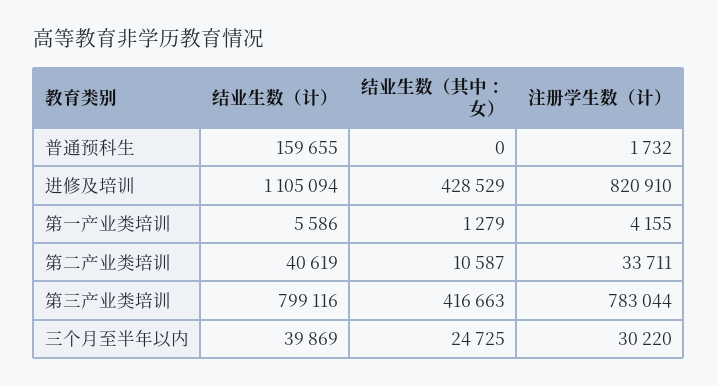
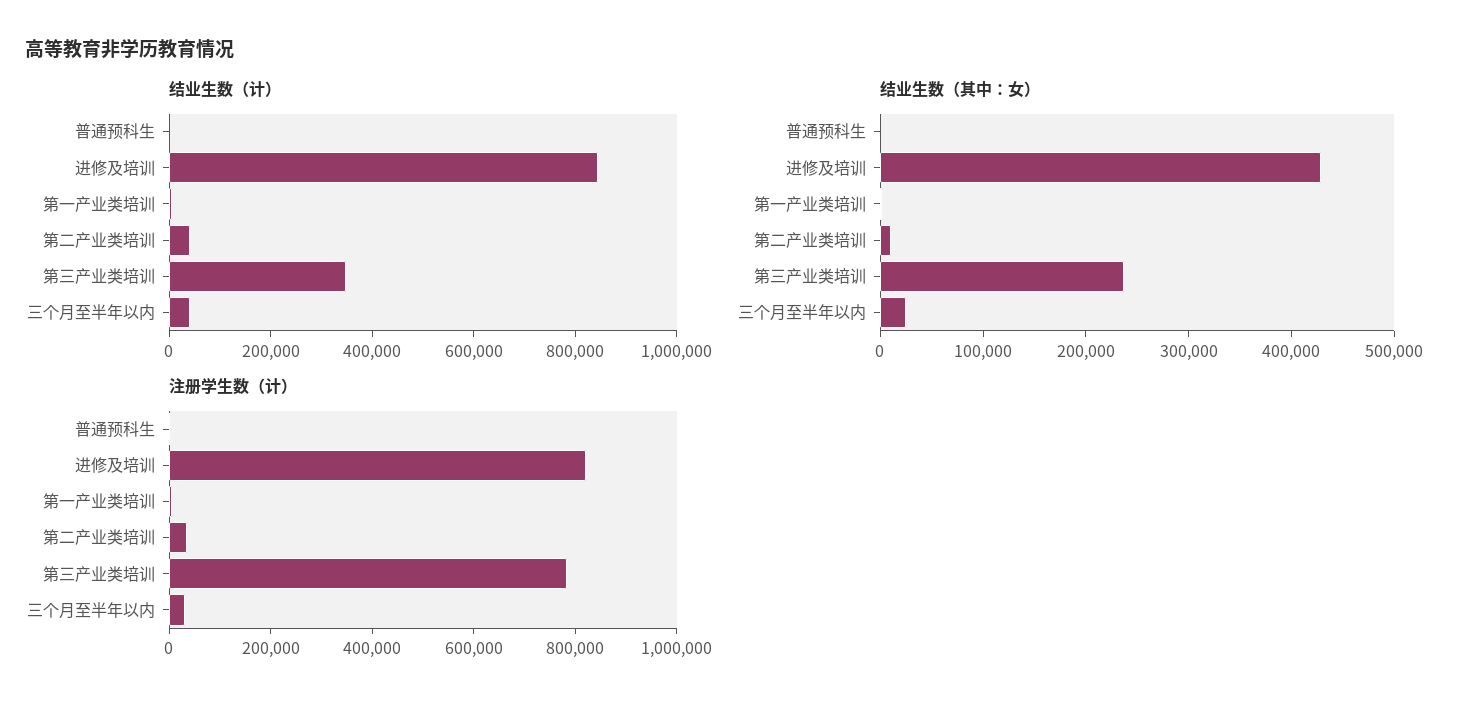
  {
    "结业生数（计）": {
-     "普通预科生": 159655,
+     "普通预科生": 0,
-     "进修及培训": 1105094,
+     "进修及培训": 850000,
      "第一产业类培训": 5586,
      "第二产业类培训": 40619,
-     "第三产业类培训": 799116,
+     "第三产业类培训": 350000,
      "三个月至半年以内": 39869
    },
    "结业生数（其中：女）": {
      "普通预科生": 0,
      "进修及培训": 428529,
      "第一产业类培训": 1279,
      "第二产业类培训": 10587,
-     "第三产业类培训": 416663,
+     "第三产业类培训": 240000,
      "三个月至半年以内": 24725
    },
    "注册学生数（计）": {
      "普通预科生": 1732,
      "进修及培训": 820910,
      "第一产业类培训": 4155,
      "第二产业类培训": 33711,
      "第三产业类培训": 783044,
      "三个月至半年以内": 30220
    }
  }

